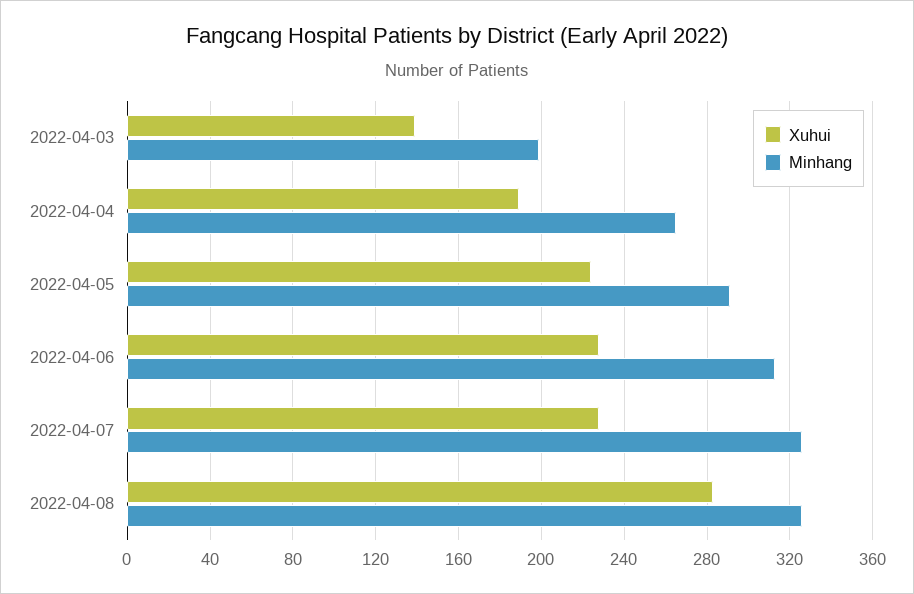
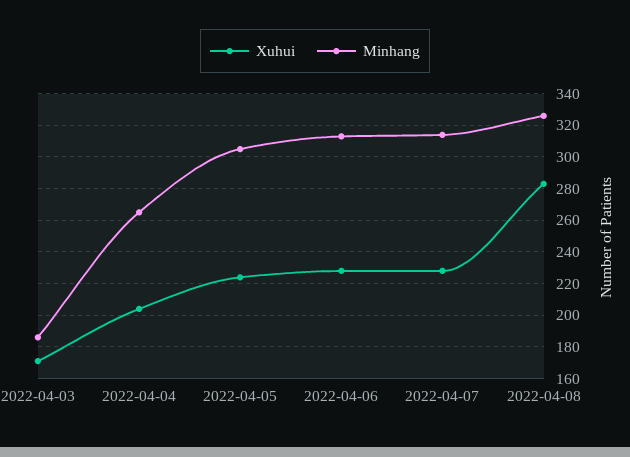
  {
    "Xuhui": {
-     "2022-04-03": 140,
+     "2022-04-03": 170,
-     "2022-04-04": 190,
+     "2022-04-04": 205,
      "2022-04-05": 225,
      "2022-04-06": 230,
      "2022-04-07": 230,
      "2022-04-08": 285
    },
    "Minhang": {
-     "2022-04-03": 200,
+     "2022-04-03": 185,
      "2022-04-04": 265,
-     "2022-04-05": 290,
+     "2022-04-05": 305,
      "2022-04-06": 315,
-     "2022-04-07": 325,
+     "2022-04-07": 315,
      "2022-04-08": 325
    }
  }

